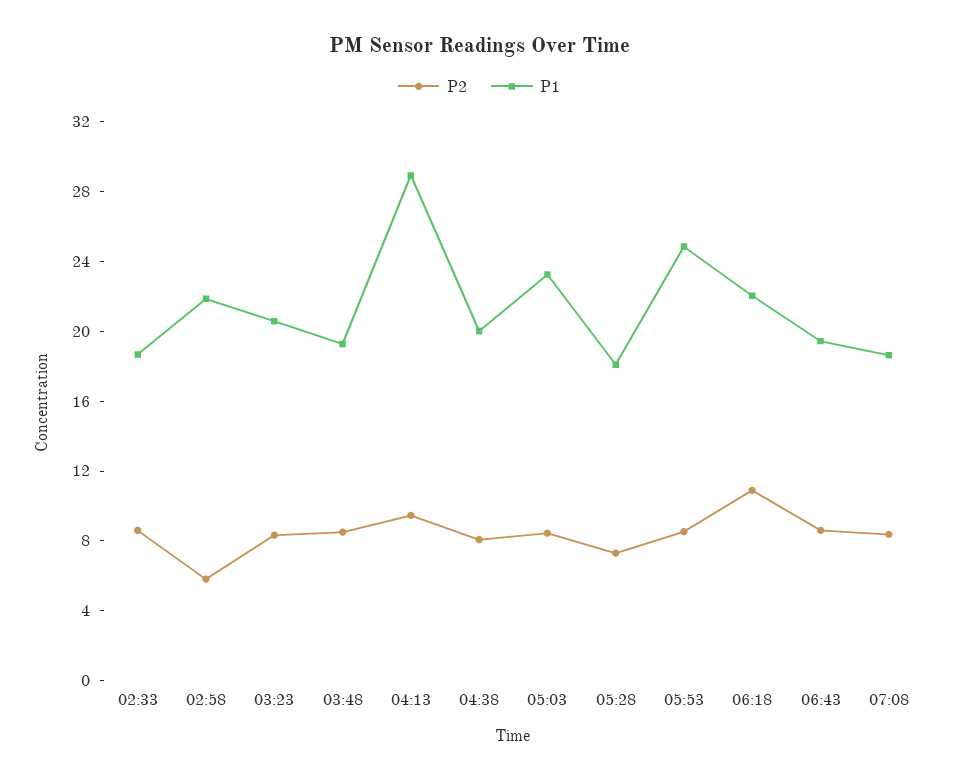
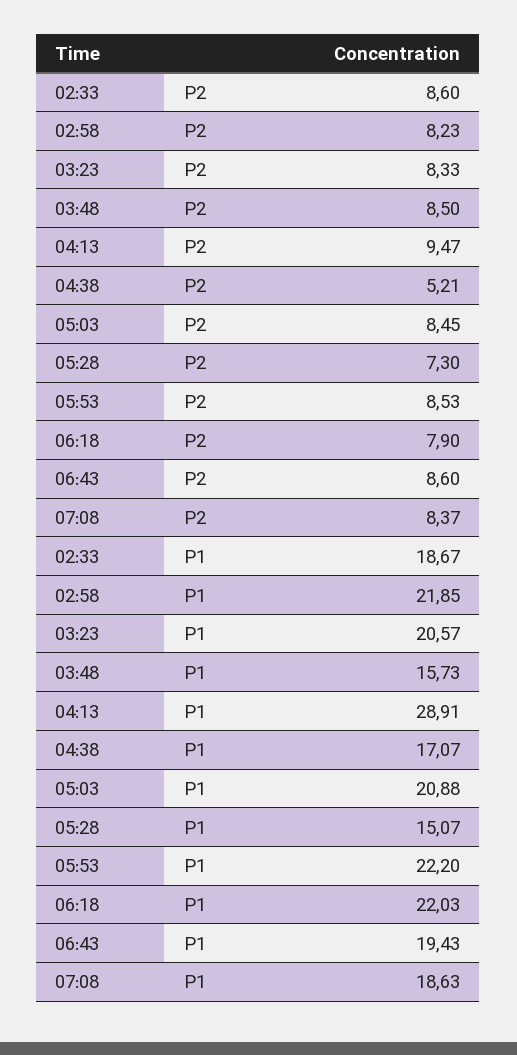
  {
    "P2": {
      "02:33": 8.6,
-     "02:58": 6,
+     "02:58": 8.23,
      "03:23": 8.33,
      "03:48": 8.5,
      "04:13": 9.47,
-     "04:38": 8,
+     "04:38": 5.21,
      "05:03": 8.45,
      "05:28": 7.3,
      "05:53": 8.53,
-     "06:18": 11,
+     "06:18": 7.9,
      "06:43": 8.6,
      "07:08": 8.37
    },
    "P1": {
      "02:33": 18.67,
      "02:58": 21.85,
      "03:23": 20.57,
-     "03:48": 19,
+     "03:48": 15.73,
      "04:13": 28.91,
-     "04:38": 20,
+     "04:38": 17.07,
-     "05:03": 23,
+     "05:03": 20.88,
-     "05:28": 18,
+     "05:28": 15.07,
-     "05:53": 25,
+     "05:53": 22.2,
      "06:18": 22.03,
      "06:43": 19.43,
      "07:08": 18.63
    }
  }

